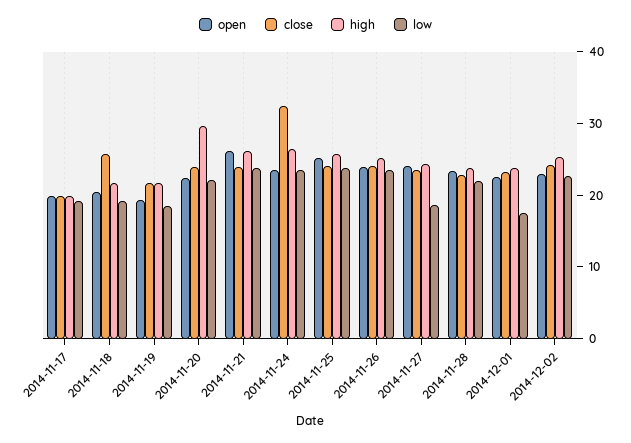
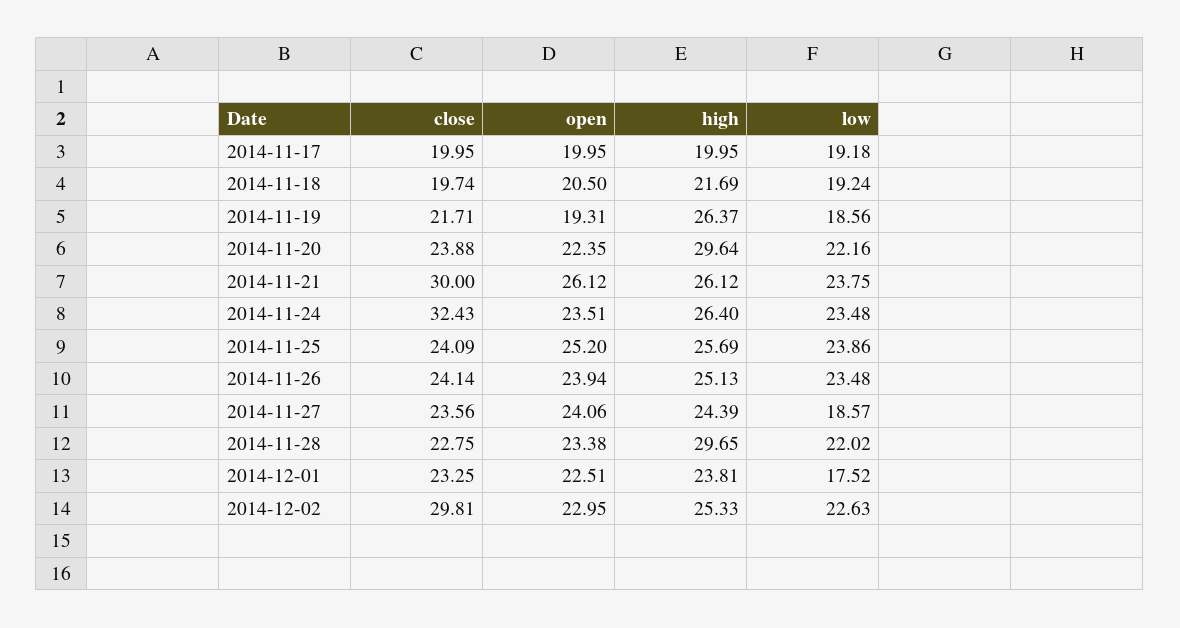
  {
    "open": {
      "2014-11-17": 19.95,
      "2014-11-18": 20.5,
      "2014-11-19": 19.31,
      "2014-11-20": 22.35,
      "2014-11-21": 26.12,
      "2014-11-24": 23.51,
      "2014-11-25": 25.2,
      "2014-11-26": 23.94,
      "2014-11-27": 24.06,
      "2014-11-28": 23.38,
      "2014-12-01": 22.51,
      "2014-12-02": 22.95
    },
    "close": {
      "2014-11-17": 19.95,
-     "2014-11-18": 26,
+     "2014-11-18": 19.74,
      "2014-11-19": 21.71,
      "2014-11-20": 23.88,
-     "2014-11-21": 24,
+     "2014-11-21": 30,
      "2014-11-24": 32.43,
      "2014-11-25": 24.09,
      "2014-11-26": 24.14,
      "2014-11-27": 23.56,
      "2014-11-28": 22.75,
      "2014-12-01": 23.25,
-     "2014-12-02": 24
+     "2014-12-02": 29.81
    },
    "high": {
      "2014-11-17": 19.95,
      "2014-11-18": 21.69,
-     "2014-11-19": 22,
+     "2014-11-19": 26.37,
      "2014-11-20": 29.64,
      "2014-11-21": 26.12,
      "2014-11-24": 26.4,
      "2014-11-25": 25.69,
      "2014-11-26": 25.13,
      "2014-11-27": 24.39,
-     "2014-11-28": 24,
+     "2014-11-28": 29.65,
      "2014-12-01": 23.81,
      "2014-12-02": 25.33
    },
    "low": {
      "2014-11-17": 19.18,
      "2014-11-18": 19.24,
      "2014-11-19": 18.56,
      "2014-11-20": 22.16,
      "2014-11-21": 23.75,
      "2014-11-24": 23.48,
      "2014-11-25": 23.86,
      "2014-11-26": 23.48,
      "2014-11-27": 18.57,
      "2014-11-28": 22.02,
      "2014-12-01": 17.52,
      "2014-12-02": 22.63
    }
  }

